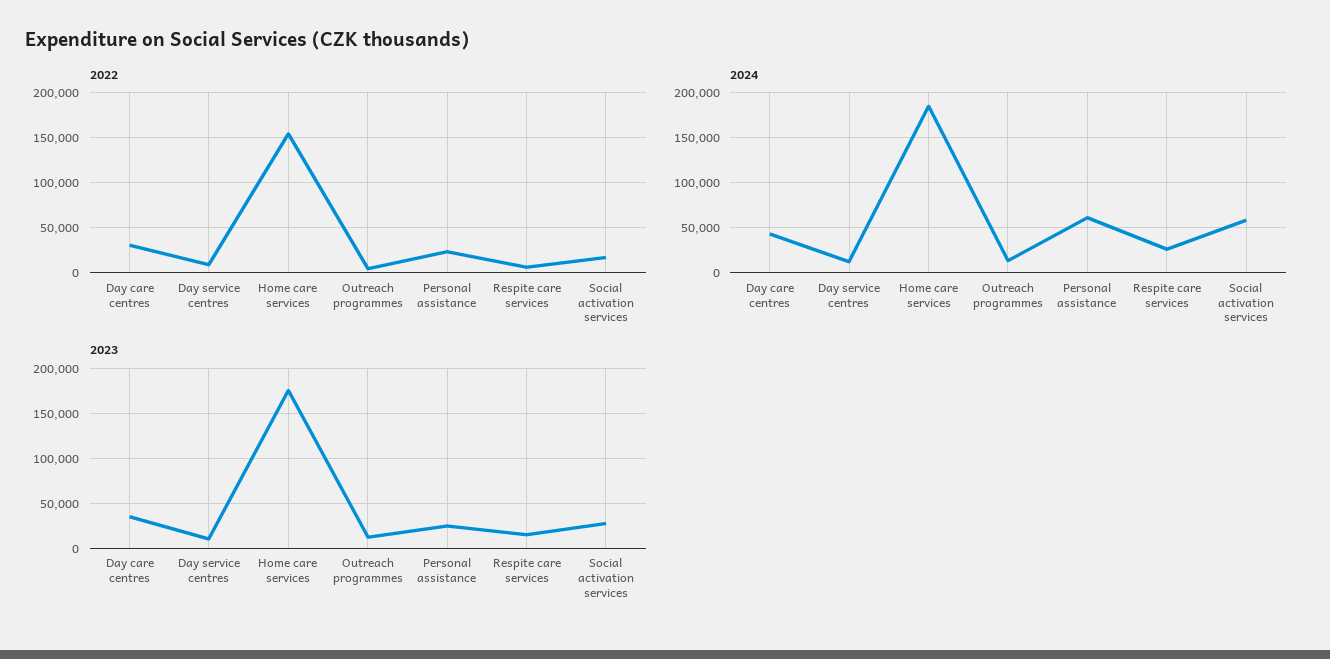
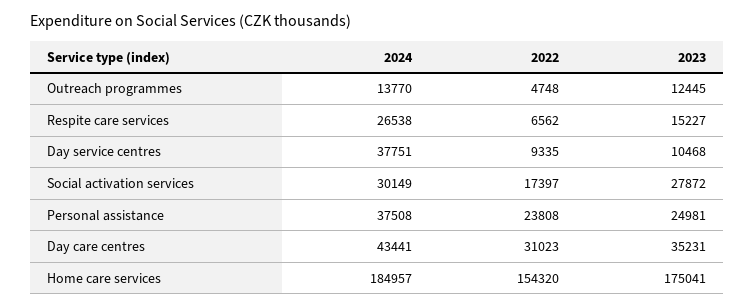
  {
    "2022": {
      "Day care centres": 31023,
      "Day service centres": 9335,
      "Home care services": 154320,
      "Outreach programmes": 4748,
      "Personal assistance": 23808,
      "Respite care services": 6562,
      "Social activation services": 17397
    },
    "2024": {
      "Day care centres": 43441,
-     "Day service centres": 10000,
+     "Day service centres": 37751,
      "Home care services": 184957,
      "Outreach programmes": 13770,
-     "Personal assistance": 60000,
+     "Personal assistance": 37508,
      "Respite care services": 26538,
-     "Social activation services": 60000
+     "Social activation services": 30149
    },
    "2023": {
      "Day care centres": 35231,
      "Day service centres": 10468,
      "Home care services": 175041,
      "Outreach programmes": 12445,
      "Personal assistance": 24981,
      "Respite care services": 15227,
      "Social activation services": 27872
    }
  }

